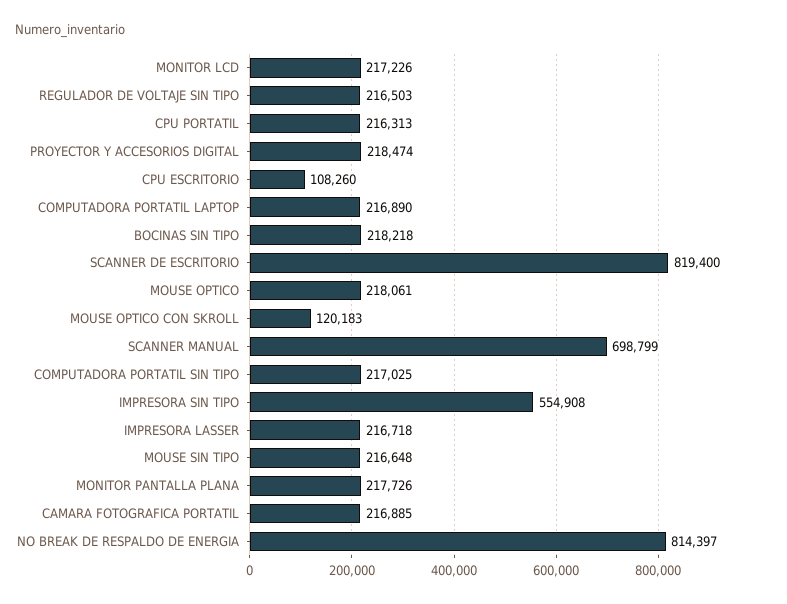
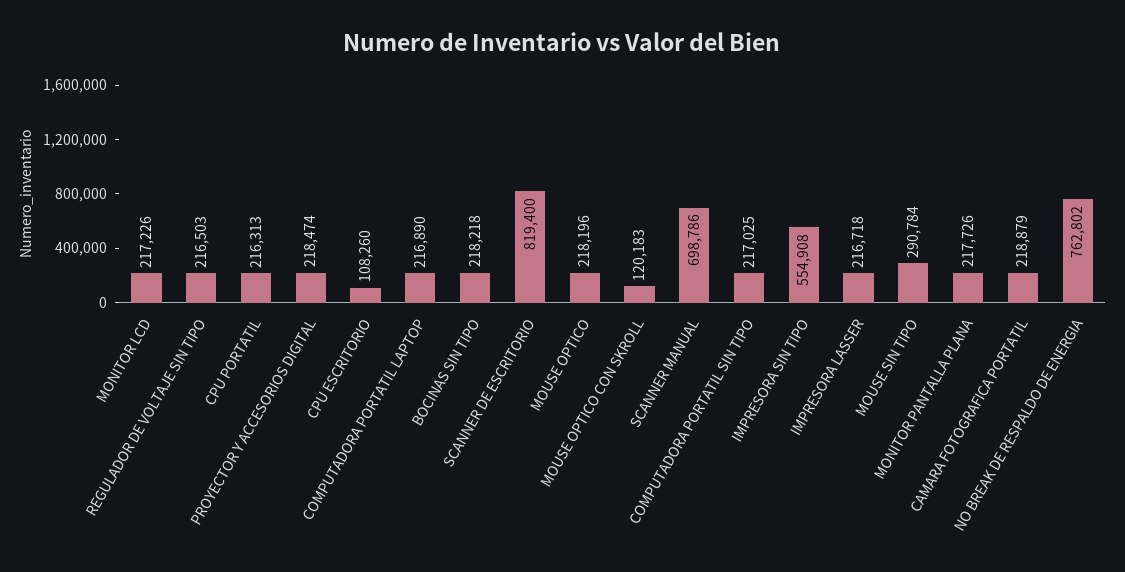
  {
    "MONITOR LCD": 217226,
    "REGULADOR DE VOLTAJE SIN TIPO": 216503,
    "CPU PORTATIL": 216313,
    "PROYECTOR Y ACCESORIOS DIGITAL": 218474,
    "CPU ESCRITORIO": 108260,
    "COMPUTADORA PORTATIL LAPTOP": 216890,
    "BOCINAS SIN TIPO": 218218,
    "SCANNER DE ESCRITORIO": 819400,
-   "MOUSE OPTICO": 218061,
+   "MOUSE OPTICO": 218196,
    "MOUSE OPTICO CON SKROLL": 120183,
-   "SCANNER MANUAL": 698799,
+   "SCANNER MANUAL": 698786,
    "COMPUTADORA PORTATIL SIN TIPO": 217025,
    "IMPRESORA SIN TIPO": 554908,
    "IMPRESORA LASSER": 216718,
-   "MOUSE SIN TIPO": 216648,
+   "MOUSE SIN TIPO": 290784,
    "MONITOR PANTALLA PLANA": 217726,
-   "CAMARA FOTOGRAFICA PORTATIL": 216885,
+   "CAMARA FOTOGRAFICA PORTATIL": 218879,
-   "NO BREAK DE RESPALDO DE ENERGIA": 814397
+   "NO BREAK DE RESPALDO DE ENERGIA": 762802
  }

